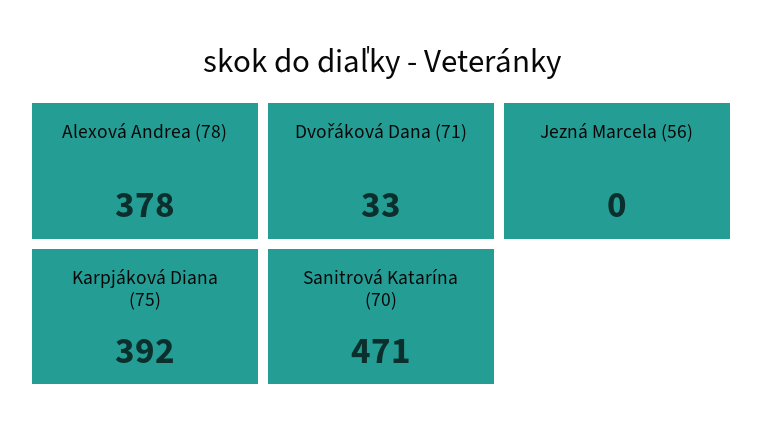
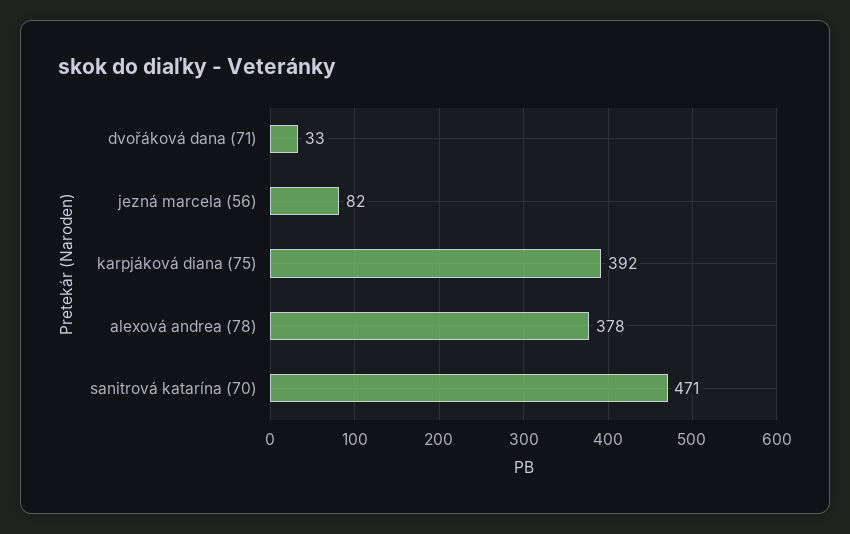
  {
    "Alexová Andrea (78)": 378,
    "Dvořáková Dana (71)": 33,
-   "Jezná Marcela (56)": 0,
+   "Jezná Marcela (56)": 82,
    "Karpjáková Diana (75)": 392,
    "Sanitrová Katarína (70)": 471
  }

